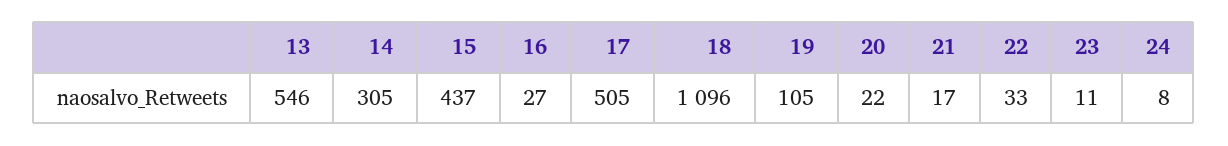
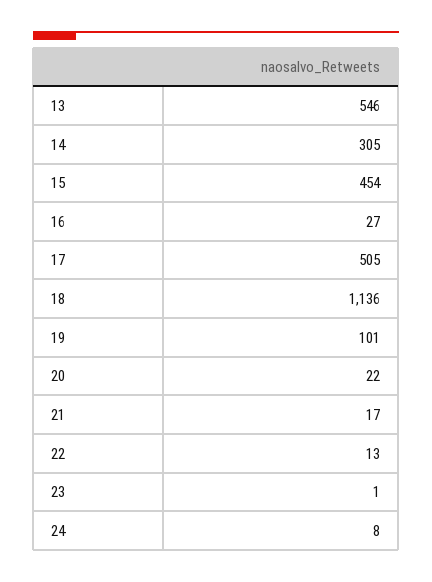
  {
    "13": 546,
    "14": 305,
-   "15": 437,
+   "15": 454,
    "16": 27,
    "17": 505,
-   "18": 1096,
+   "18": 1136,
-   "19": 105,
+   "19": 101,
    "20": 22,
    "21": 17,
-   "22": 33,
+   "22": 13,
-   "23": 11,
+   "23": 1,
    "24": 8
  }

